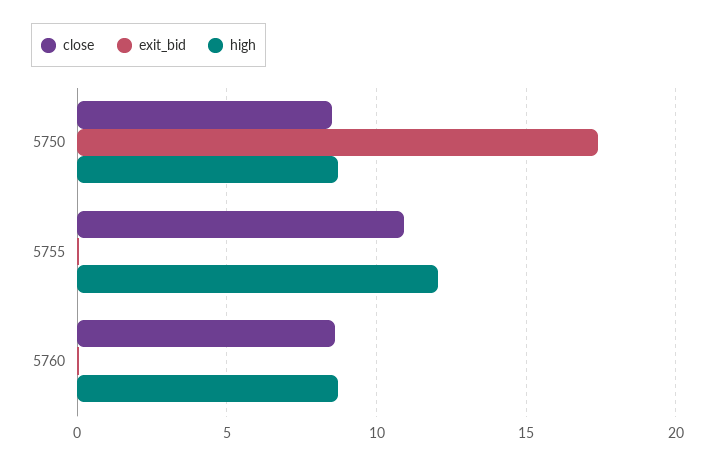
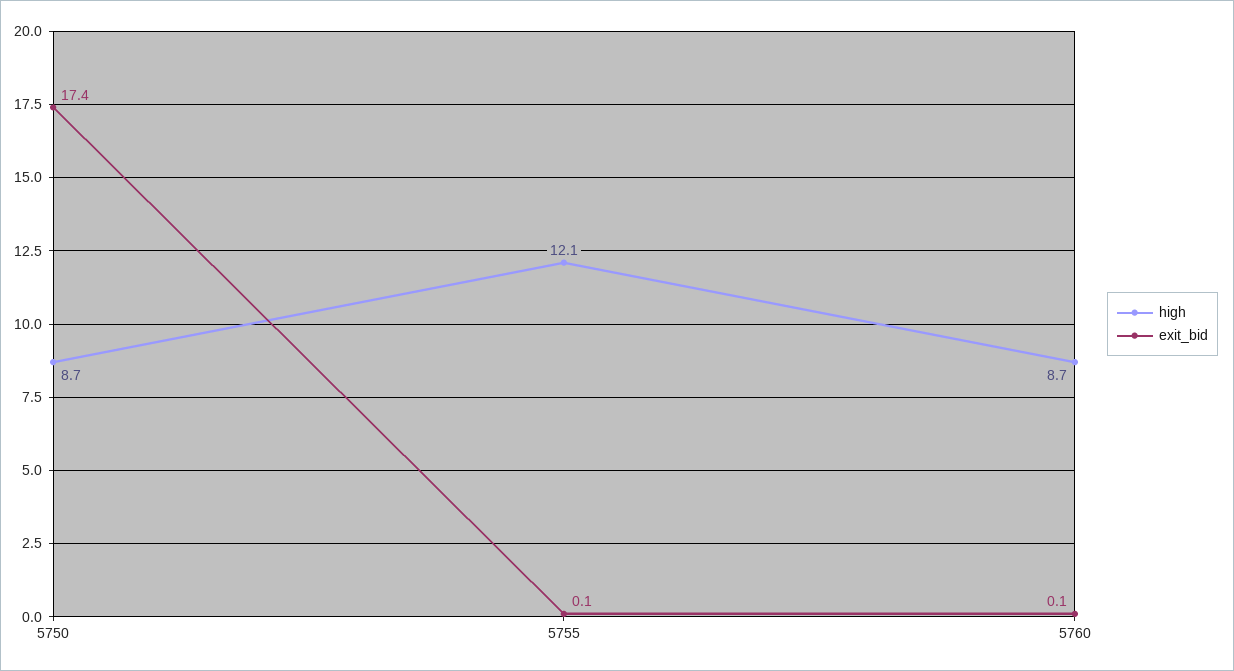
  {
-   "close": {
-     "5750": 8.5,
-     "5755": 11,
-     "5760": 8.5
-   },
    "exit_bid": {
      "5750": 17.4,
      "5755": 0.1,
      "5760": 0.1
    },
    "high": {
      "5750": 8.7,
      "5755": 12.1,
      "5760": 8.7
    }
  }

